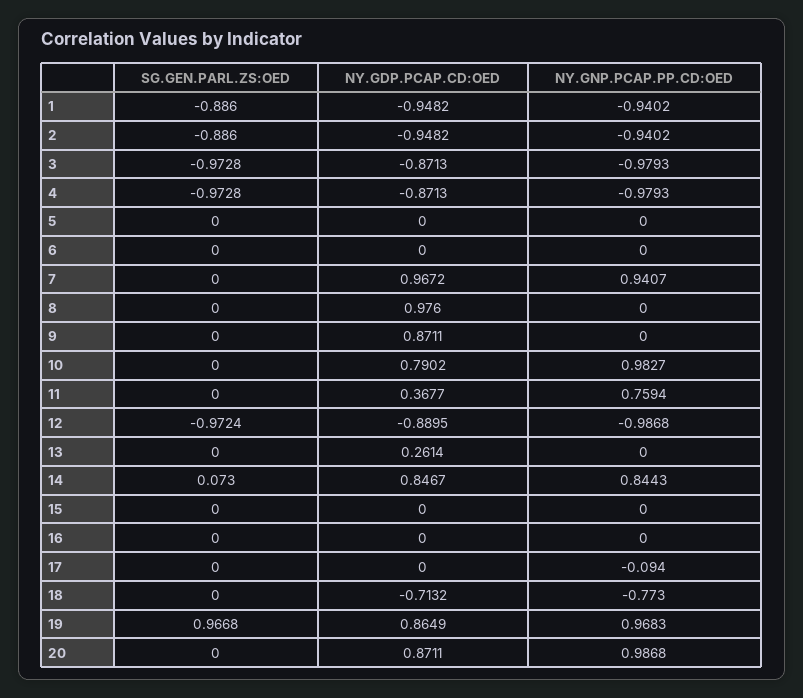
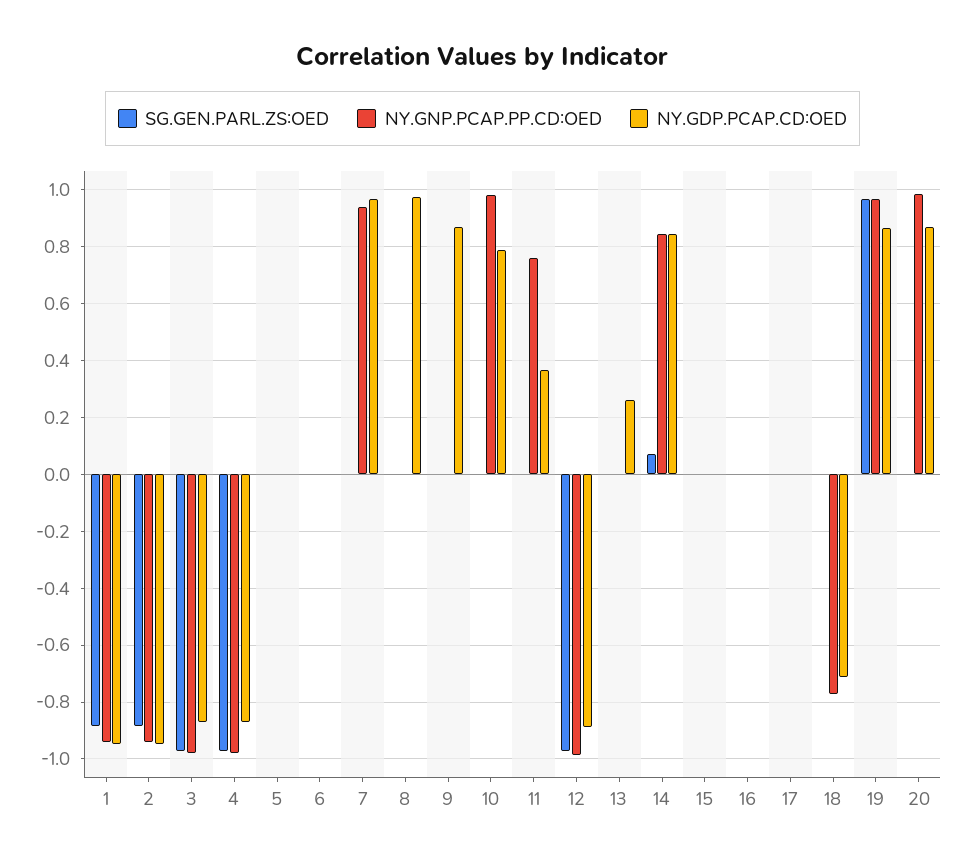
  {
    "SG.GEN.PARL.ZS:OED": {
      "1": -0.886,
      "2": -0.886,
      "3": -0.9728,
      "4": -0.9728,
      "5": 0,
      "6": 0,
      "7": 0,
      "8": 0,
      "9": 0,
      "10": 0,
      "11": 0,
      "12": -0.9724,
      "13": 0,
      "14": 0.073,
      "15": 0,
      "16": 0,
      "17": 0,
      "18": 0,
      "19": 0.9668,
      "20": 0
    },
    "NY.GDP.PCAP.CD:OED": {
      "1": -0.9482,
      "2": -0.9482,
      "3": -0.8713,
      "4": -0.8713,
      "5": 0,
      "6": 0,
      "7": 0.9672,
      "8": 0.976,
      "9": 0.8711,
      "10": 0.7902,
      "11": 0.3677,
      "12": -0.8895,
      "13": 0.2614,
      "14": 0.8467,
      "15": 0,
      "16": 0,
      "17": 0,
      "18": -0.7132,
      "19": 0.8649,
      "20": 0.8711
    },
    "NY.GNP.PCAP.PP.CD:OED": {
      "1": -0.9402,
      "2": -0.9402,
      "3": -0.9793,
      "4": -0.9793,
      "5": 0,
      "6": 0,
      "7": 0.9407,
      "8": 0,
      "9": 0,
      "10": 0.9827,
      "11": 0.7594,
      "12": -0.9868,
      "13": 0,
      "14": 0.8443,
      "15": 0,
      "16": 0,
-     "17": -0.094,
+     "17": 0,
      "18": -0.773,
      "19": 0.9683,
      "20": 0.9868
    }
  }

